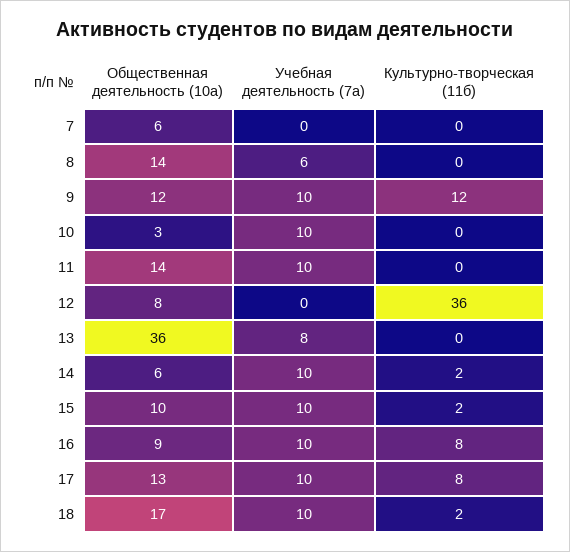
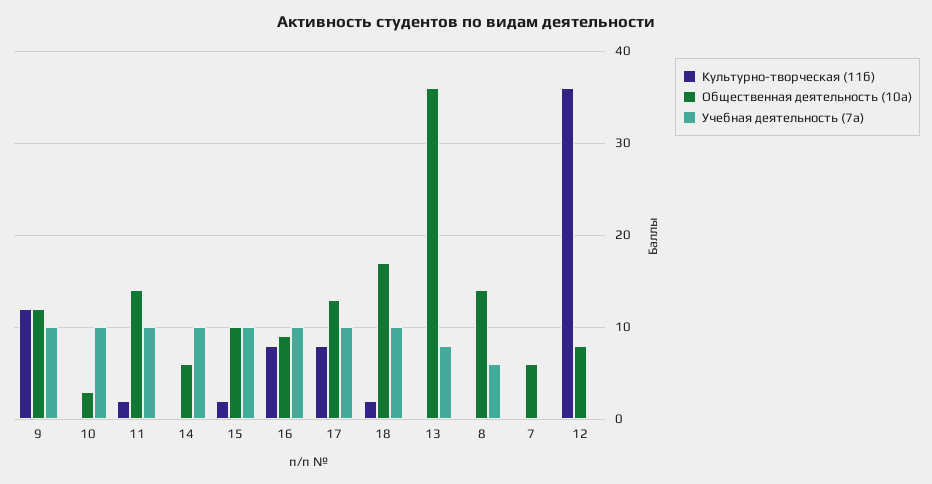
  {
    "Общественная деятельность (10а)": {
      "7": 6,
      "8": 14,
      "9": 12,
      "10": 3,
      "11": 14,
      "12": 8,
      "13": 36,
      "14": 6,
      "15": 10,
      "16": 9,
      "17": 13,
      "18": 17
    },
    "Учебная деятельность (7а)": {
      "7": 0,
      "8": 6,
      "9": 10,
      "10": 10,
      "11": 10,
      "12": 0,
      "13": 8,
      "14": 10,
      "15": 10,
      "16": 10,
      "17": 10,
      "18": 10
    },
    "Культурно-творческая (11б)": {
      "7": 0,
      "8": 0,
      "9": 12,
      "10": 0,
-     "11": 0,
+     "11": 2,
      "12": 36,
      "13": 0,
-     "14": 2,
+     "14": 0,
      "15": 2,
      "16": 8,
      "17": 8,
      "18": 2
    }
  }

